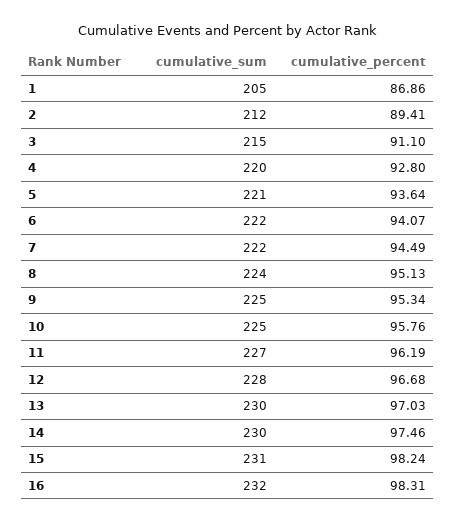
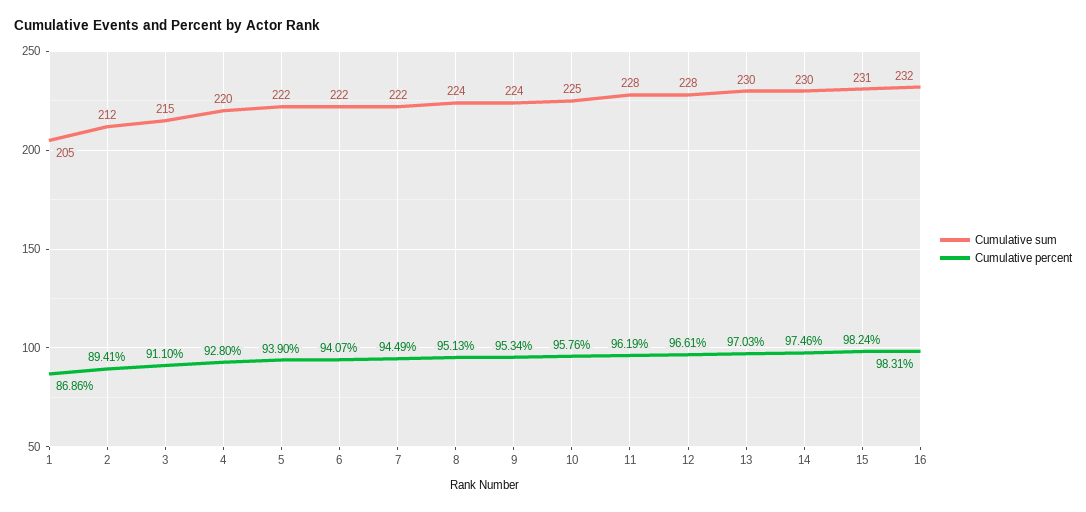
  {
    "cumulative_sum": {
      "1": 205,
      "2": 212,
      "3": 215,
      "4": 220,
-     "5": 221,
+     "5": 222,
      "6": 222,
      "7": 222,
      "8": 224,
-     "9": 225,
+     "9": 224,
      "10": 225,
-     "11": 227,
+     "11": 228,
      "12": 228,
      "13": 230,
      "14": 230,
      "15": 231,
      "16": 232
    },
    "cumulative_percent": {
      "1": 86.86,
      "2": 89.41,
      "3": 91.1,
      "4": 92.8,
-     "5": 93.64,
+     "5": 93.9,
      "6": 94.07,
      "7": 94.49,
      "8": 95.13,
      "9": 95.34,
      "10": 95.76,
      "11": 96.19,
-     "12": 96.68,
+     "12": 96.61,
      "13": 97.03,
      "14": 97.46,
      "15": 98.24,
      "16": 98.31
    }
  }

